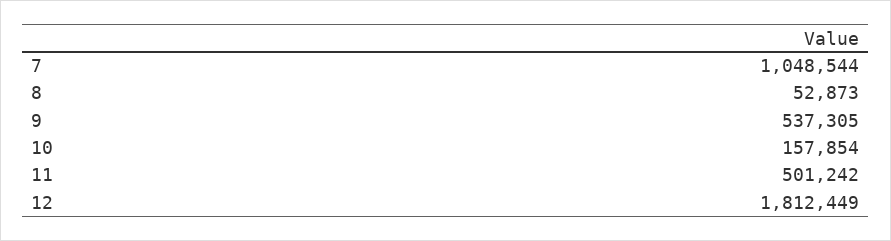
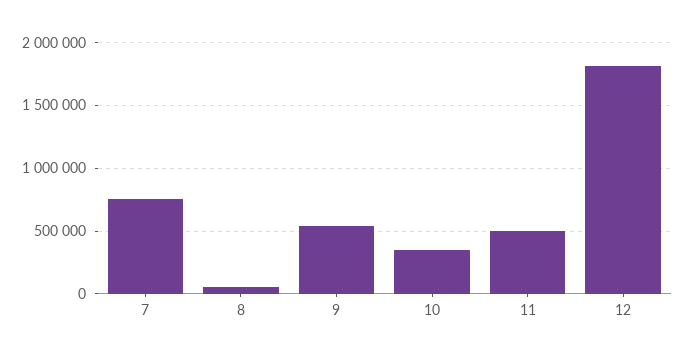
  {
-   "7": 1048544,
+   "7": 750000,
    "8": 52873,
    "9": 537305,
-   "10": 157854,
+   "10": 350000,
    "11": 501242,
    "12": 1812449
  }

